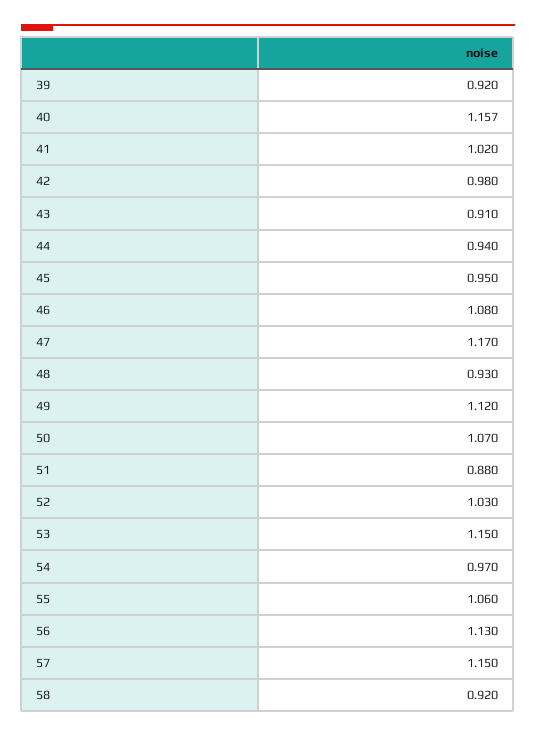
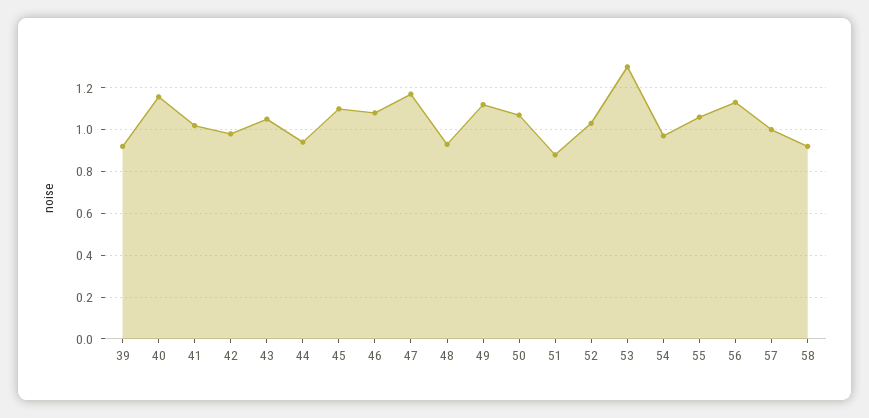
  {
    "39": 0.92,
    "40": 1.157,
    "41": 1.02,
    "42": 0.98,
-   "43": 0.91,
+   "43": 1.05,
    "44": 0.94,
-   "45": 0.95,
+   "45": 1.1,
    "46": 1.08,
    "47": 1.17,
    "48": 0.93,
    "49": 1.12,
    "50": 1.07,
    "51": 0.88,
    "52": 1.03,
-   "53": 1.15,
+   "53": 1.3,
    "54": 0.97,
    "55": 1.06,
    "56": 1.13,
-   "57": 1.15,
+   "57": 1,
    "58": 0.92
  }

